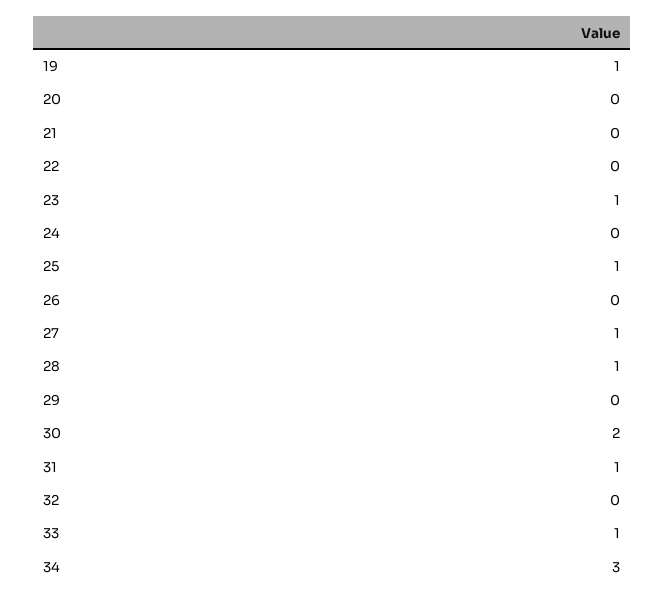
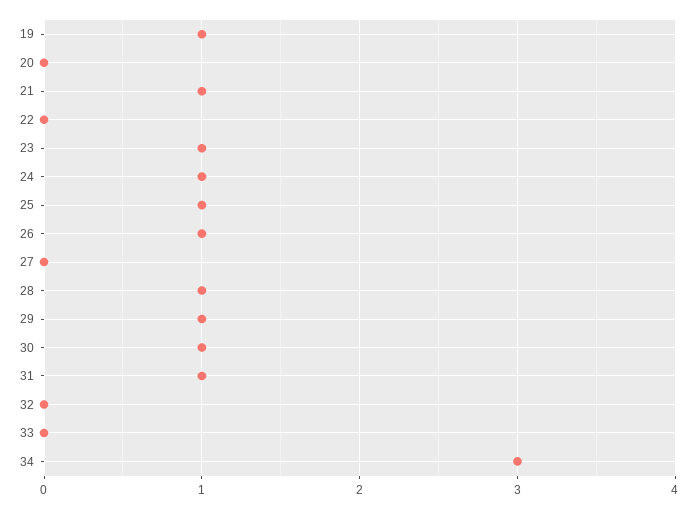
  {
    "19": 1,
    "20": 0,
-   "21": 0,
+   "21": 1,
    "22": 0,
    "23": 1,
-   "24": 0,
+   "24": 1,
    "25": 1,
-   "26": 0,
+   "26": 1,
-   "27": 1,
+   "27": 0,
    "28": 1,
-   "29": 0,
+   "29": 1,
-   "30": 2,
+   "30": 1,
    "31": 1,
    "32": 0,
-   "33": 1,
+   "33": 0,
    "34": 3
  }

